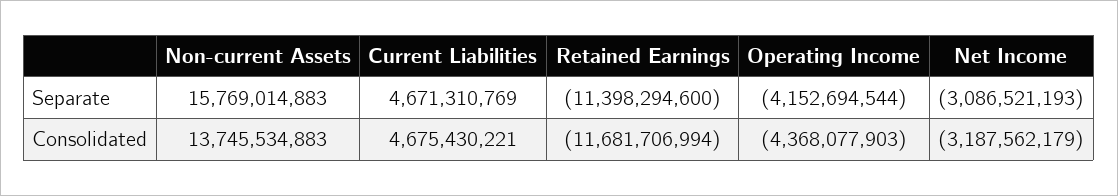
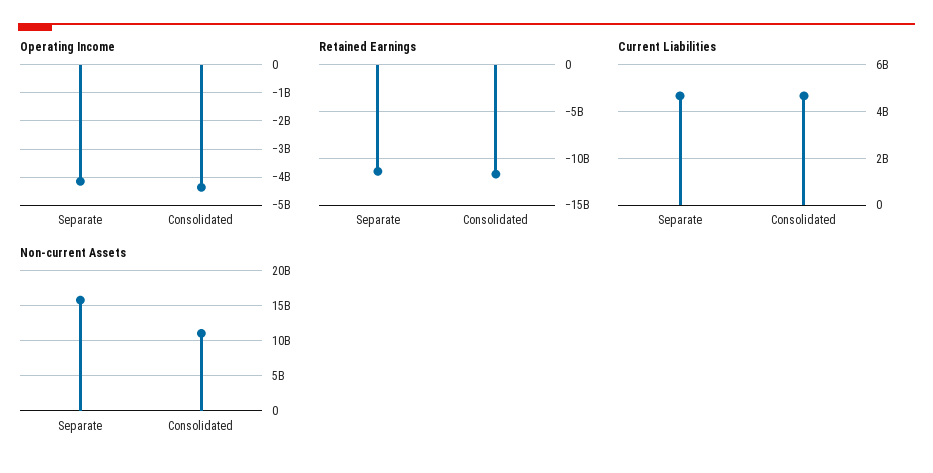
  {
    "Non-current Assets": {
      "Separate": 15769014883,
-     "Consolidated": 13745534883
+     "Consolidated": 11000000000
    },
    "Current Liabilities": {
      "Separate": 4671310769,
      "Consolidated": 4675430221
    },
    "Retained Earnings": {
      "Separate": -11398294600,
      "Consolidated": -11681706994
    },
    "Operating Income": {
      "Separate": -4152694544,
      "Consolidated": -4368077903
-   },
+   }
-   "Net Income": {
-     "Separate": -3086521193,
-     "Consolidated": -3187562179
-   }
  }

